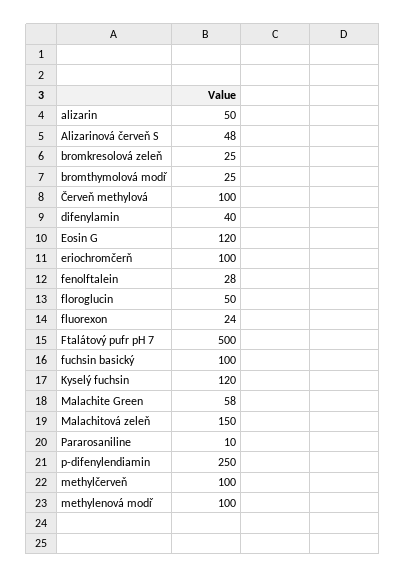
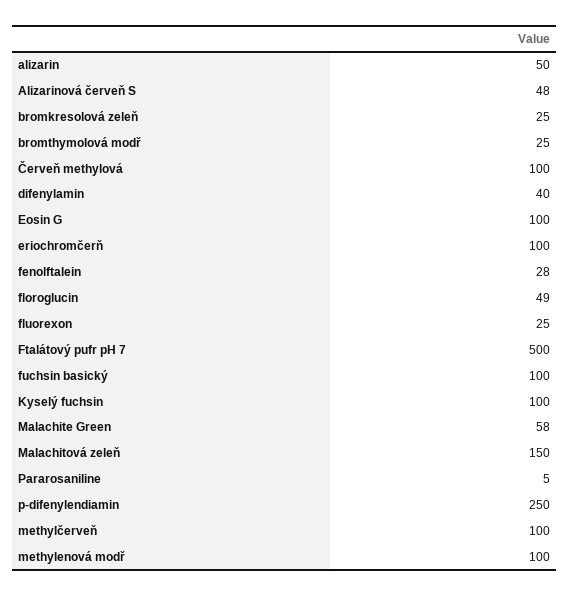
  {
    "alizarin": 50,
    "Alizarinová červeň S": 48,
    "bromkresolová zeleň": 25,
    "bromthymolová modř": 25,
    "Červeň methylová": 100,
    "difenylamin": 40,
-   "Eosin G": 120,
+   "Eosin G": 100,
    "eriochromčerň": 100,
    "fenolftalein": 28,
-   "floroglucin": 50,
+   "floroglucin": 49,
-   "fluorexon": 24,
+   "fluorexon": 25,
    "Ftalátový pufr pH 7": 500,
    "fuchsin basický": 100,
-   "Kyselý fuchsin": 120,
+   "Kyselý fuchsin": 100,
    "Malachite Green": 58,
    "Malachitová zeleň": 150,
-   "Pararosaniline": 10,
+   "Pararosaniline": 5,
    "p-difenylendiamin": 250,
    "methylčerveň": 100,
    "methylenová modř": 100
  }

